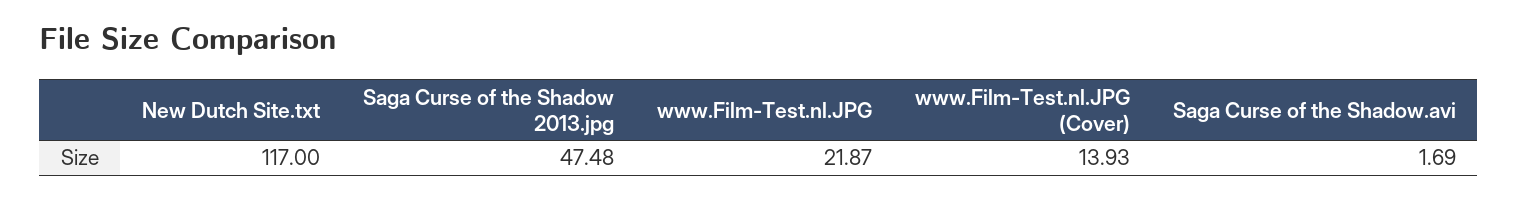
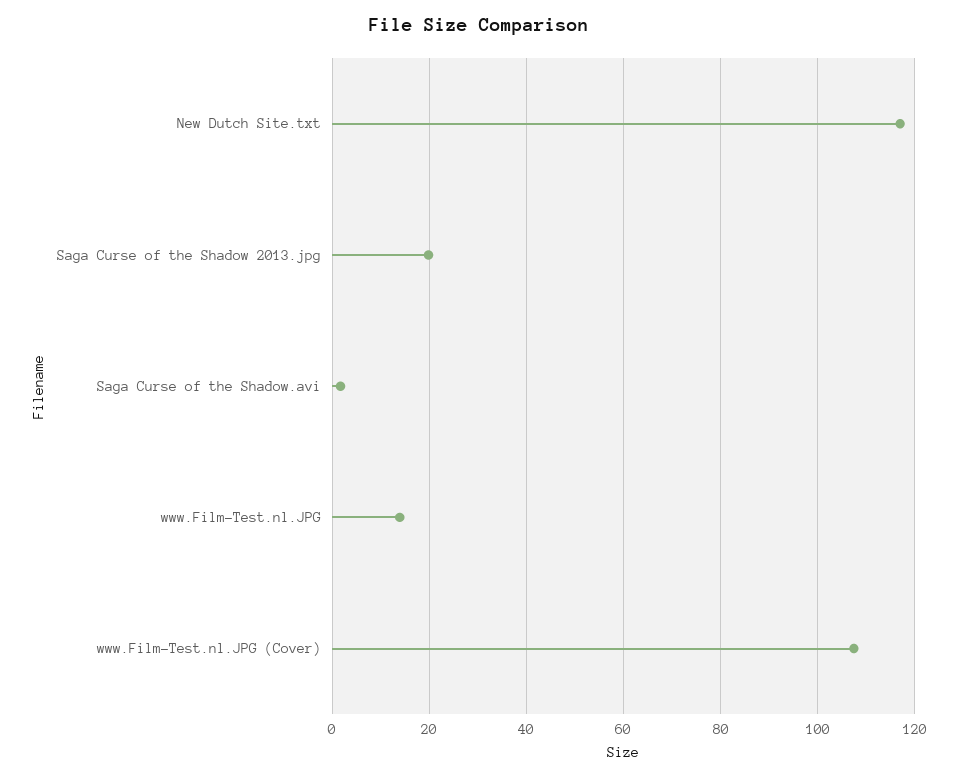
  {
    "New Dutch Site.txt": 117,
-   "Saga Curse of the Shadow 2013.jpg": 47.48,
+   "Saga Curse of the Shadow 2013.jpg": 20,
-   "www.Film-Test.nl.JPG": 21.87,
+   "www.Film-Test.nl.JPG": 14,
-   "www.Film-Test.nl.JPG (Cover)": 13.93,
+   "www.Film-Test.nl.JPG (Cover)": 108,
    "Saga Curse of the Shadow.avi": 1.69
  }

